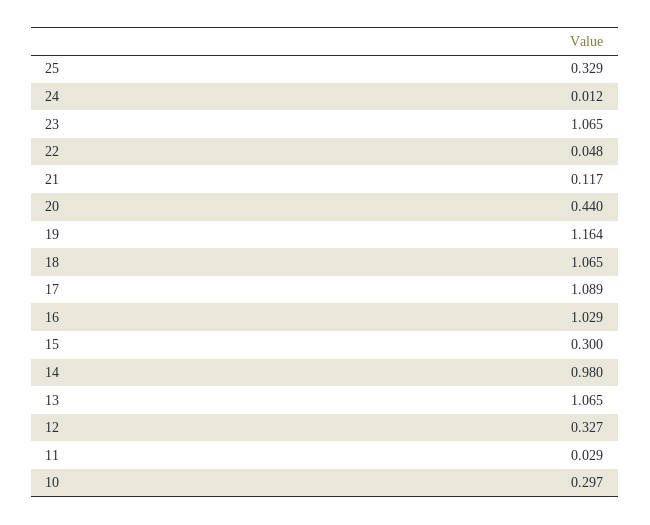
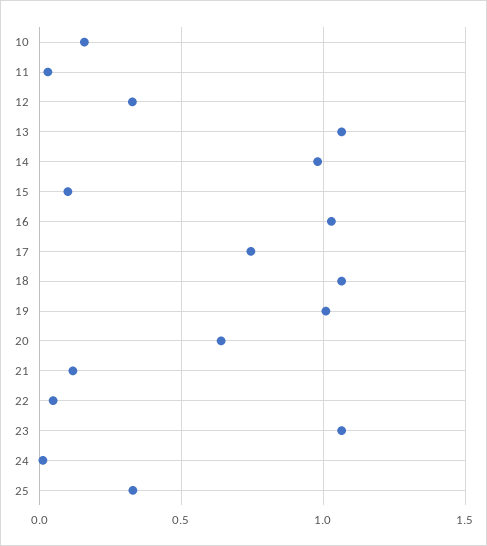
  {
    "25": 0.329,
    "24": 0.012,
    "23": 1.065,
    "22": 0.048,
    "21": 0.117,
-   "20": 0.44,
+   "20": 0.65,
-   "19": 1.164,
+   "19": 1,
    "18": 1.065,
-   "17": 1.089,
+   "17": 0.75,
    "16": 1.029,
-   "15": 0.3,
+   "15": 0.1,
    "14": 0.98,
    "13": 1.065,
    "12": 0.327,
    "11": 0.029,
-   "10": 0.297
+   "10": 0.15
  }

